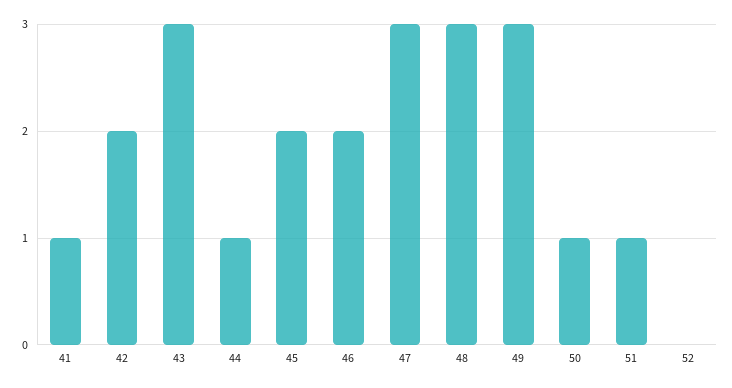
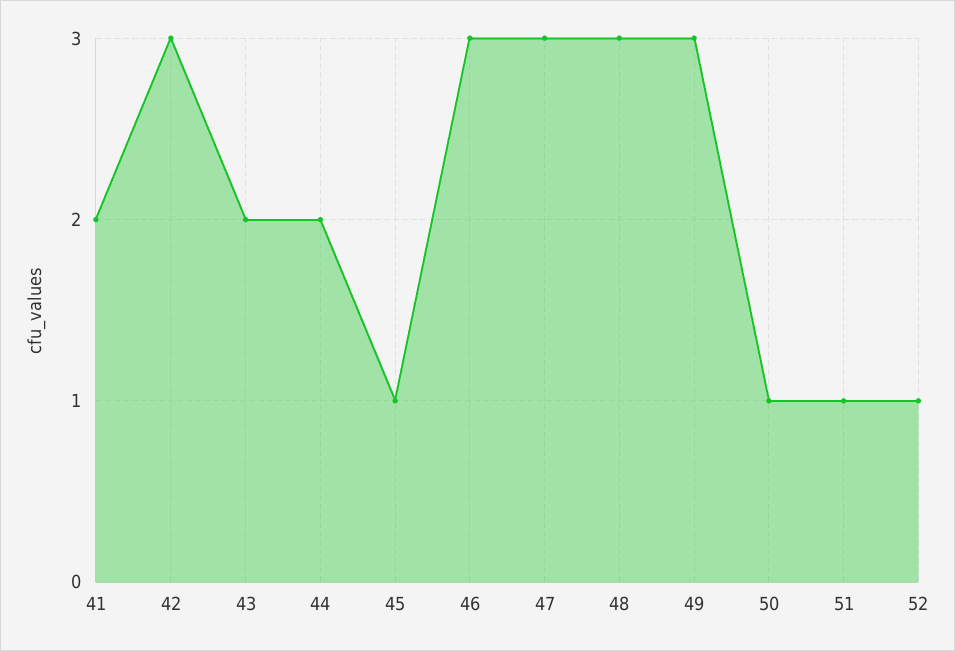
  {
-   "41": 1,
+   "41": 2,
-   "42": 2,
+   "42": 3,
-   "43": 3,
+   "43": 2,
-   "44": 1,
+   "44": 2,
-   "45": 2,
+   "45": 1,
-   "46": 2,
+   "46": 3,
    "47": 3,
    "48": 3,
    "49": 3,
    "50": 1,
    "51": 1,
-   "52": 0
+   "52": 1
  }

